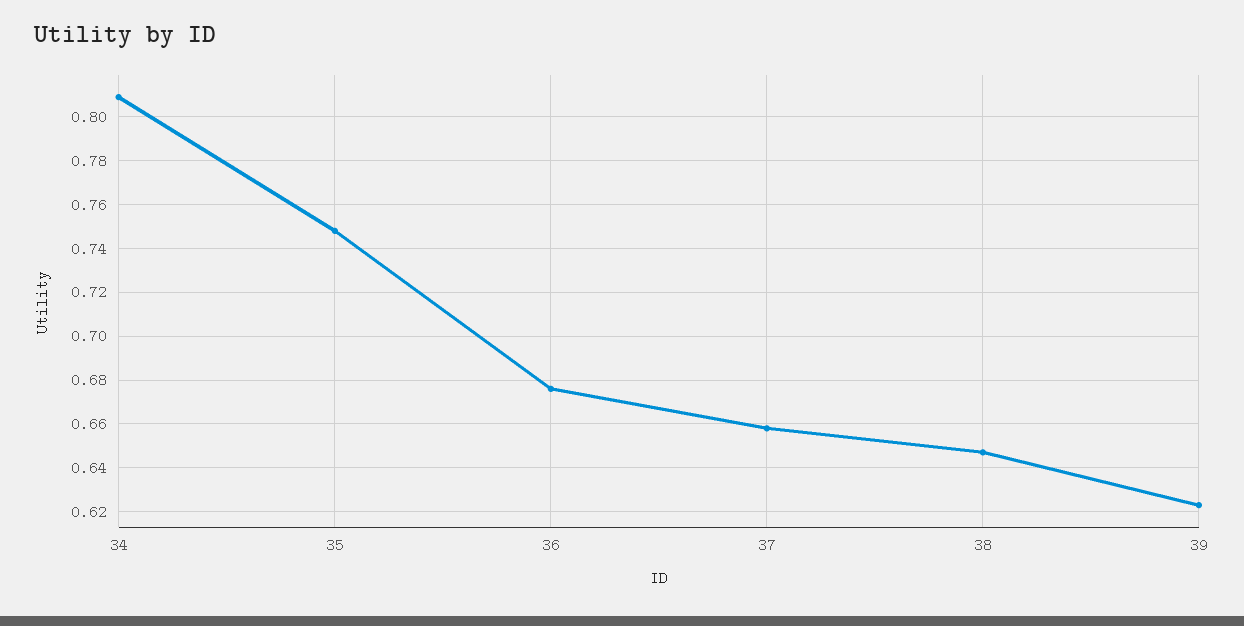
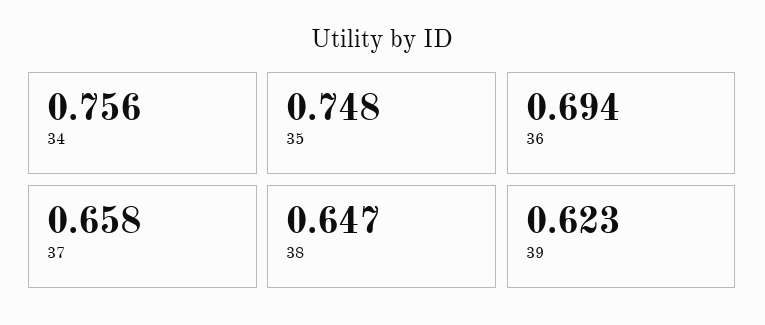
  {
-   "34": 0.81,
+   "34": 0.756,
    "35": 0.748,
-   "36": 0.675,
+   "36": 0.694,
    "37": 0.658,
    "38": 0.647,
    "39": 0.623
  }

